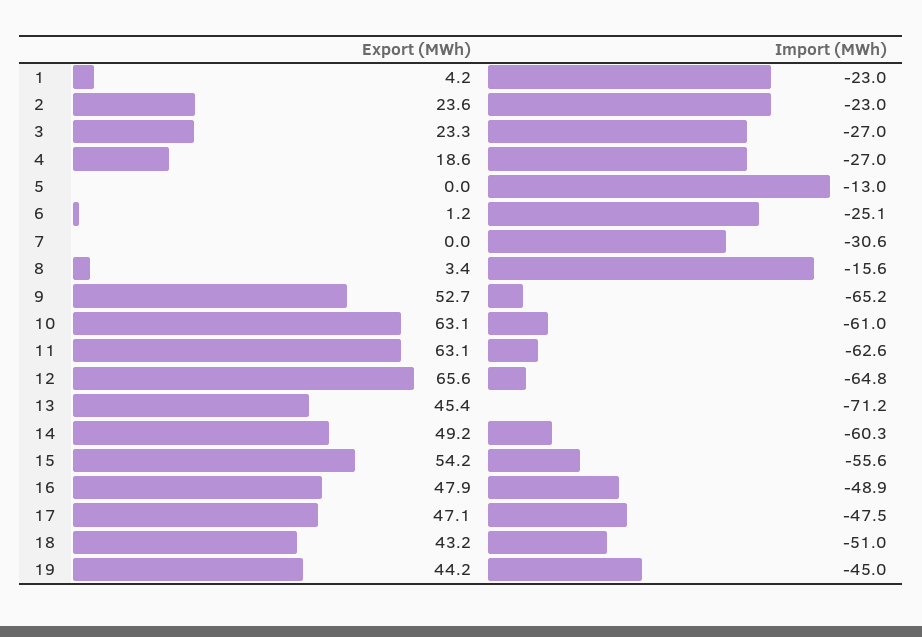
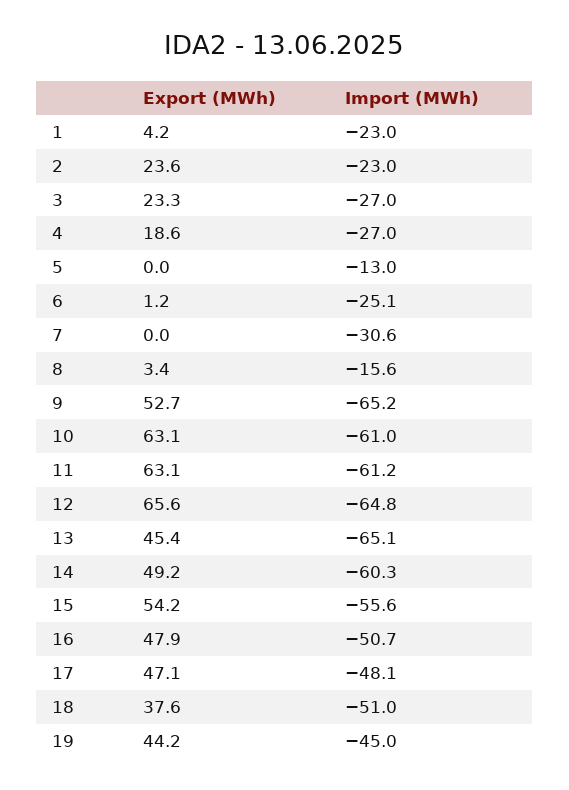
  {
    "Export (MWh)": {
      "1": 4.2,
      "2": 23.6,
      "3": 23.3,
      "4": 18.6,
      "5": 0,
      "6": 1.2,
      "7": 0,
      "8": 3.4,
      "9": 52.7,
      "10": 63.1,
      "11": 63.1,
      "12": 65.6,
      "13": 45.4,
      "14": 49.2,
      "15": 54.2,
      "16": 47.9,
      "17": 47.1,
-     "18": 43.2,
+     "18": 37.6,
      "19": 44.2
    },
    "Import (MWh)": {
      "1": -23,
      "2": -23,
      "3": -27,
      "4": -27,
      "5": -13,
      "6": -25.1,
      "7": -30.6,
      "8": -15.6,
      "9": -65.2,
      "10": -61,
-     "11": -62.6,
+     "11": -61.2,
      "12": -64.8,
-     "13": -71.2,
+     "13": -65.1,
      "14": -60.3,
      "15": -55.6,
-     "16": -48.9,
+     "16": -50.7,
-     "17": -47.5,
+     "17": -48.1,
      "18": -51,
      "19": -45
    }
  }

